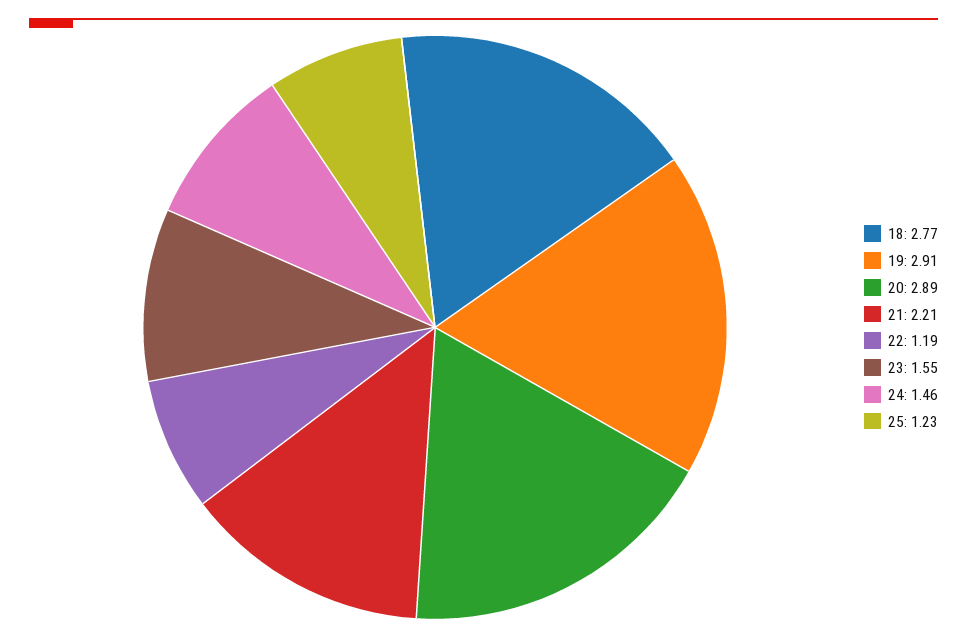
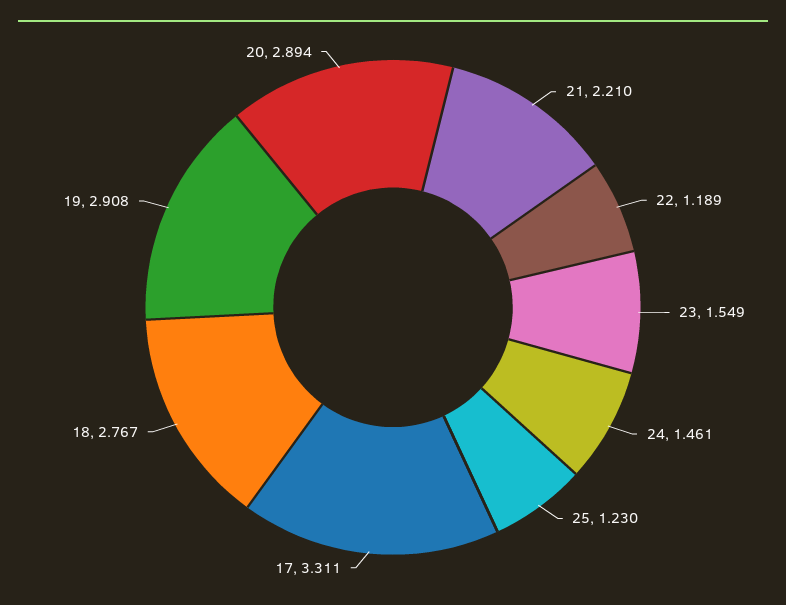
  {
    "18": 2.767,
    "19": 2.908,
    "20": 2.894,
    "21": 2.21,
    "22": 1.189,
    "23": 1.549,
    "24": 1.461,
-   "25": 1.23
+   "25": 1.23,
+   "17": 3.311
  }

